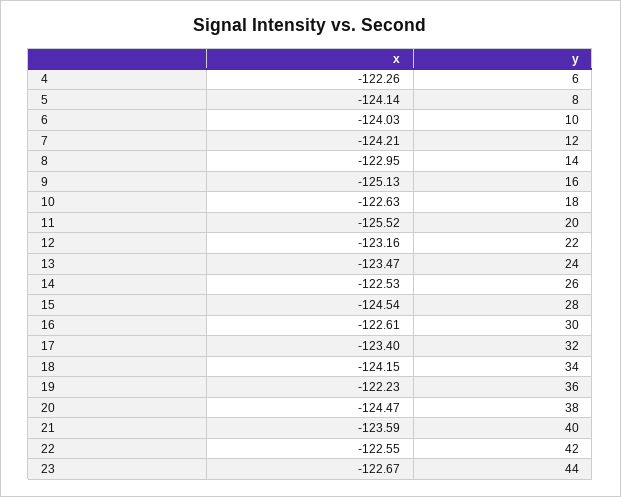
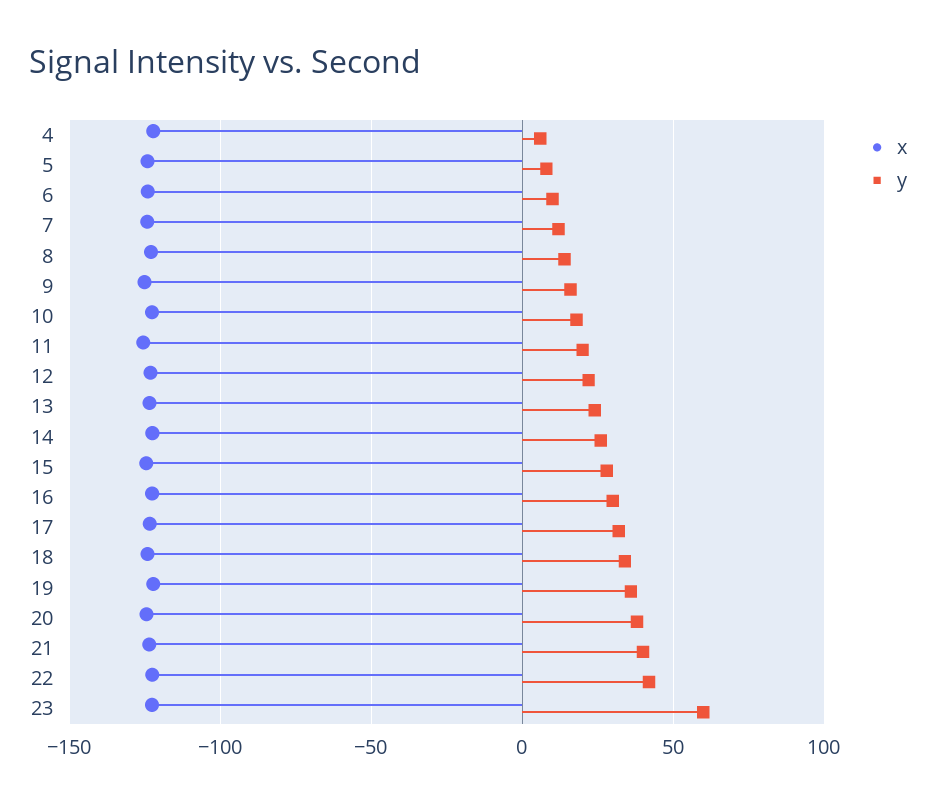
  {
    "x": {
      "4": -122.26,
      "5": -124.14,
      "6": -124.03,
      "7": -124.21,
      "8": -122.95,
      "9": -125.13,
      "10": -122.63,
      "11": -125.52,
      "12": -123.16,
      "13": -123.47,
      "14": -122.53,
      "15": -124.54,
      "16": -122.61,
      "17": -123.4,
      "18": -124.15,
      "19": -122.23,
      "20": -124.47,
      "21": -123.59,
      "22": -122.55,
      "23": -122.67
    },
    "y": {
      "4": 6,
      "5": 8,
      "6": 10,
      "7": 12,
      "8": 14,
      "9": 16,
      "10": 18,
      "11": 20,
      "12": 22,
      "13": 24,
      "14": 26,
      "15": 28,
      "16": 30,
      "17": 32,
      "18": 34,
      "19": 36,
      "20": 38,
      "21": 40,
      "22": 42,
-     "23": 44
+     "23": 60
    }
  }

